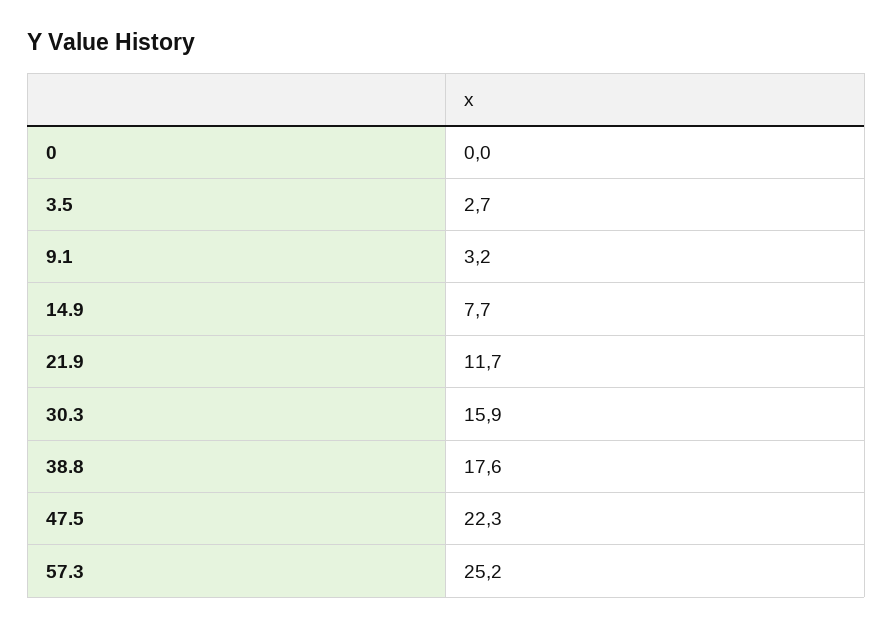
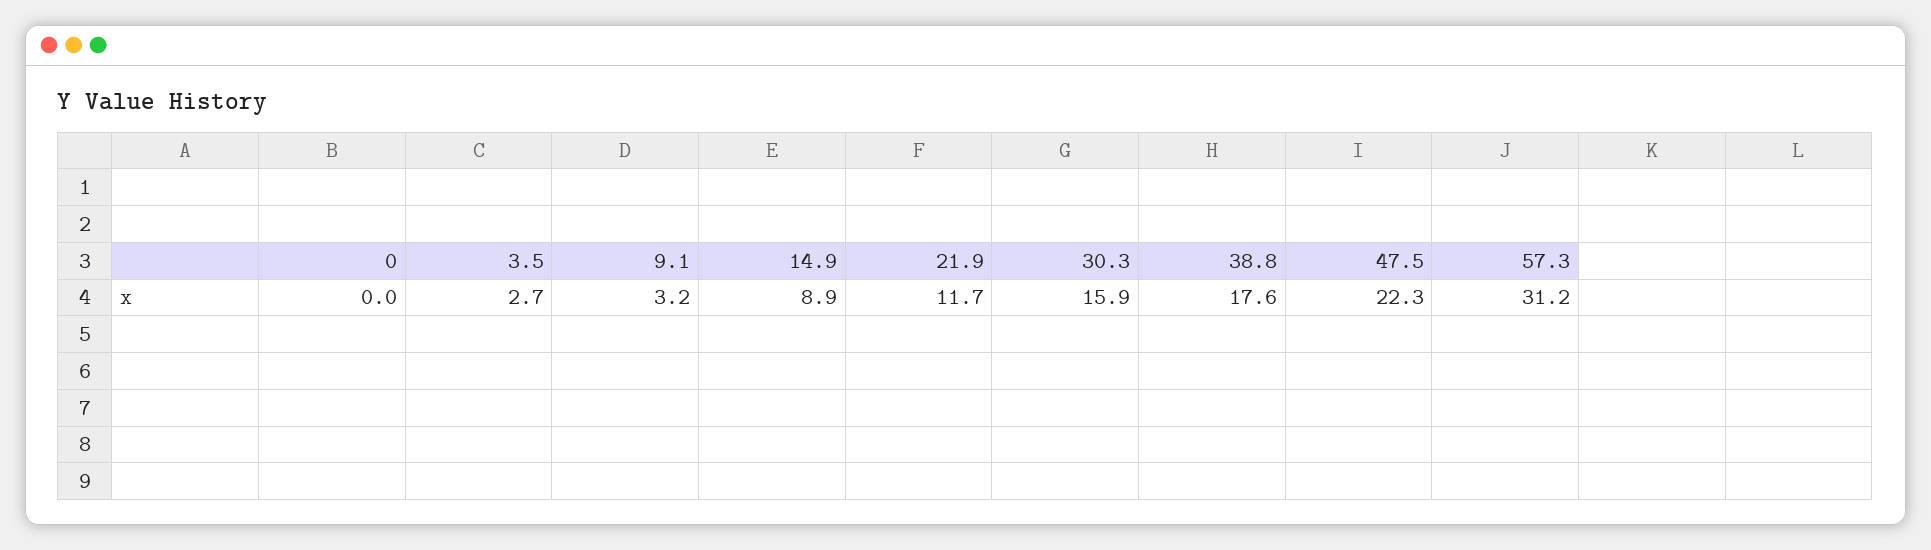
  {
    "0": 0,
    "3.5": 2.7,
    "9.1": 3.2,
-   "14.9": 7.7,
+   "14.9": 8.9,
    "21.9": 11.7,
    "30.3": 15.9,
    "38.8": 17.6,
    "47.5": 22.3,
-   "57.3": 25.2
+   "57.3": 31.2
  }

